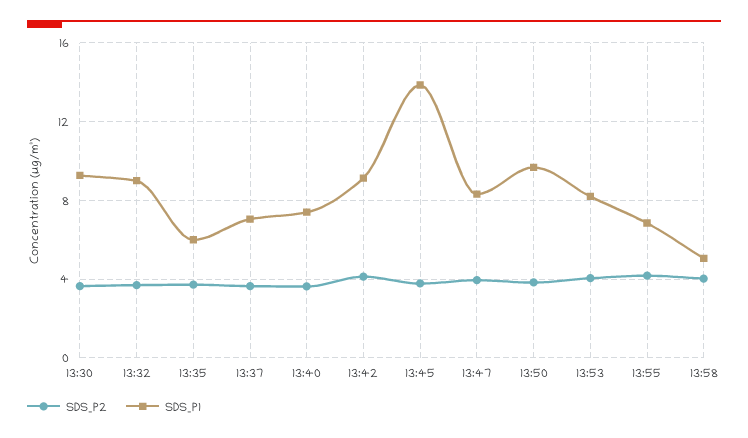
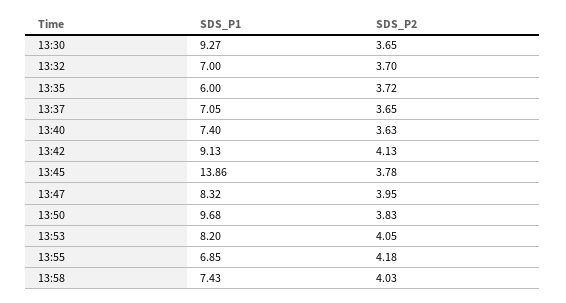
  {
    "SDS_P2": {
      "13:30": 3.65,
      "13:32": 3.7,
      "13:35": 3.72,
      "13:37": 3.65,
      "13:40": 3.63,
      "13:42": 4.13,
      "13:45": 3.78,
      "13:47": 3.95,
      "13:50": 3.83,
      "13:53": 4.05,
      "13:55": 4.18,
      "13:58": 4.03
    },
    "SDS_P1": {
      "13:30": 9.27,
-     "13:32": 9,
+     "13:32": 7,
      "13:35": 6,
      "13:37": 7.05,
      "13:40": 7.4,
      "13:42": 9.13,
      "13:45": 13.86,
      "13:47": 8.32,
      "13:50": 9.68,
      "13:53": 8.2,
      "13:55": 6.85,
-     "13:58": 5
+     "13:58": 7.43
    }
  }

